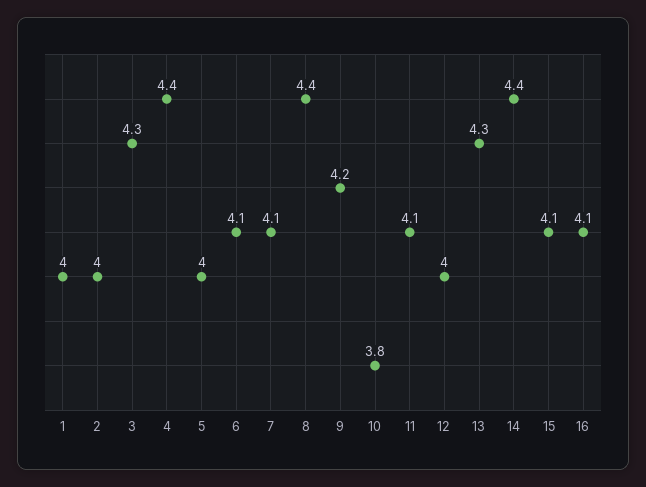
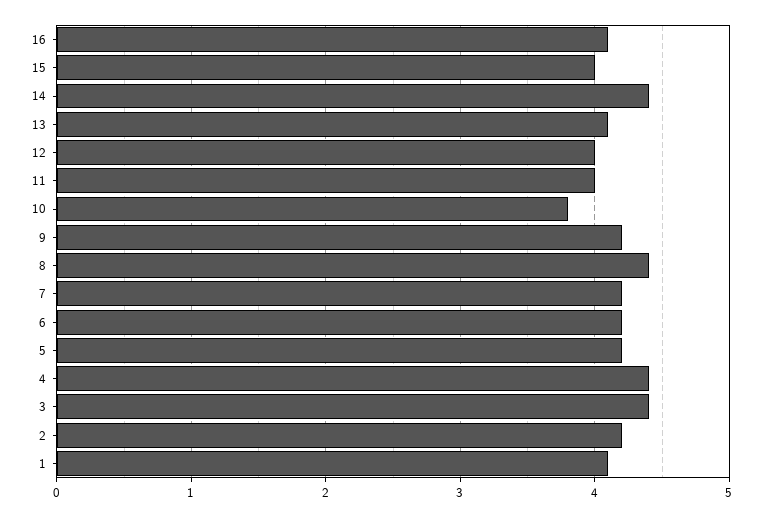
  {
-   "1": 4,
+   "1": 4.1,
-   "2": 4,
+   "2": 4.2,
-   "3": 4.3,
+   "3": 4.4,
    "4": 4.4,
-   "5": 4,
+   "5": 4.2,
-   "6": 4.1,
+   "6": 4.2,
-   "7": 4.1,
+   "7": 4.2,
    "8": 4.4,
    "9": 4.2,
    "10": 3.8,
-   "11": 4.1,
+   "11": 4,
    "12": 4,
-   "13": 4.3,
+   "13": 4.1,
    "14": 4.4,
-   "15": 4.1,
+   "15": 4,
    "16": 4.1
  }

